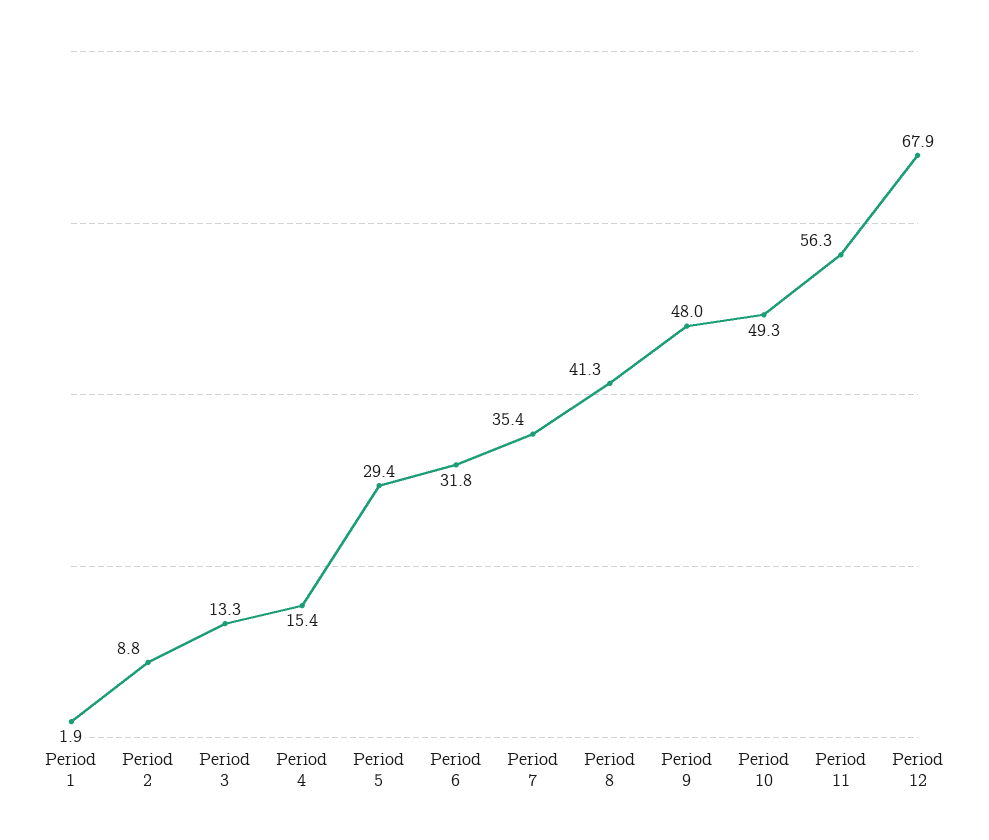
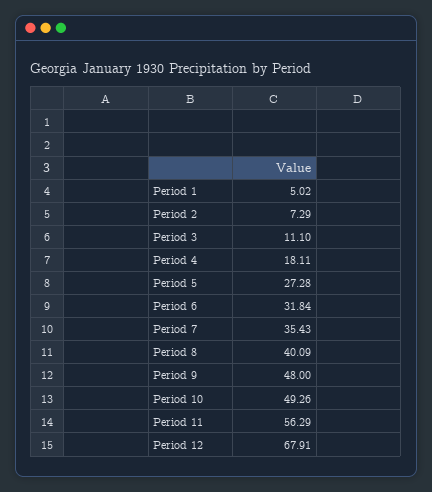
  {
-   "Period 1": 1.9,
+   "Period 1": 5.02,
-   "Period 2": 8.8,
+   "Period 2": 7.29,
-   "Period 3": 13.3,
+   "Period 3": 11.1,
-   "Period 4": 15.4,
+   "Period 4": 18.11,
-   "Period 5": 29.4,
+   "Period 5": 27.28,
    "Period 6": 31.84,
    "Period 7": 35.43,
-   "Period 8": 41.3,
+   "Period 8": 40.09,
    "Period 9": 48,
    "Period 10": 49.26,
    "Period 11": 56.29,
    "Period 12": 67.91
  }

